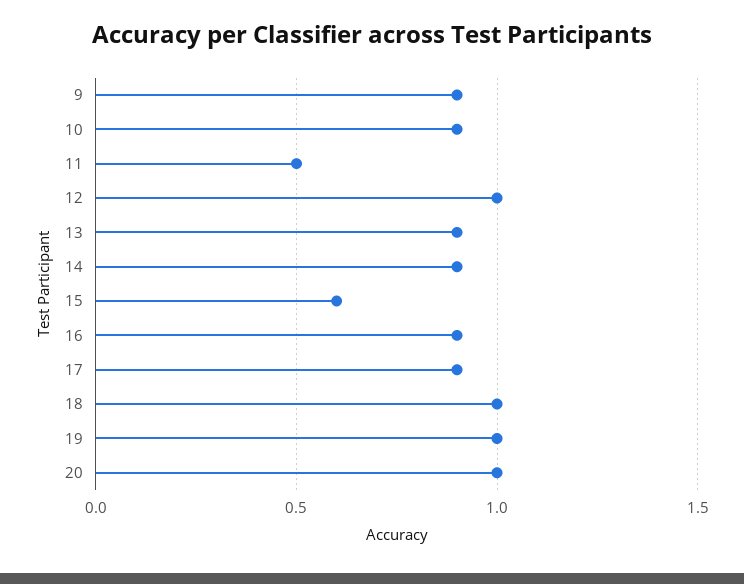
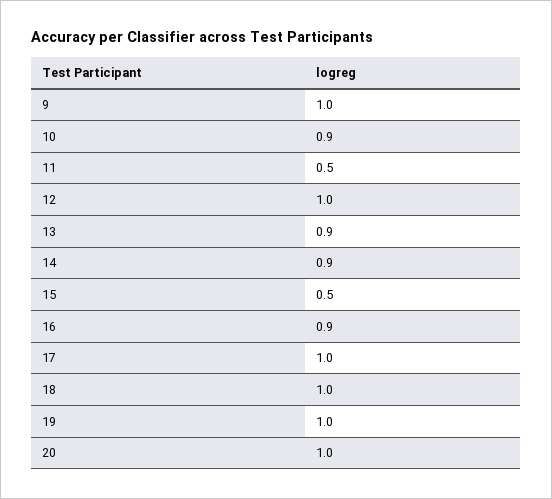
  {
-   "9": 0.9,
+   "9": 1,
    "10": 0.9,
    "11": 0.5,
    "12": 1,
    "13": 0.9,
    "14": 0.9,
-   "15": 0.6,
+   "15": 0.5,
    "16": 0.9,
-   "17": 0.9,
+   "17": 1,
    "18": 1,
    "19": 1,
    "20": 1
  }

